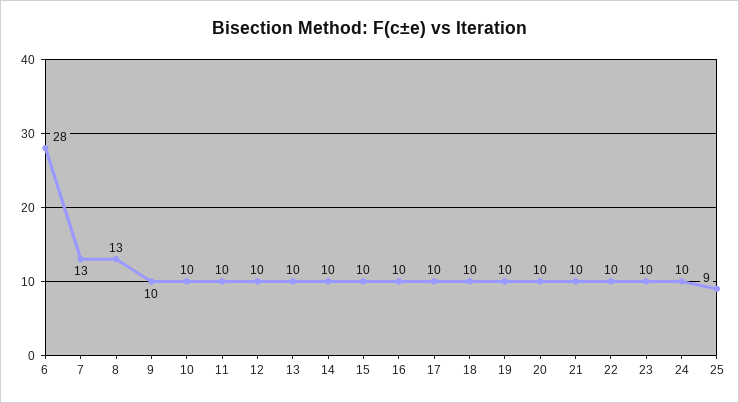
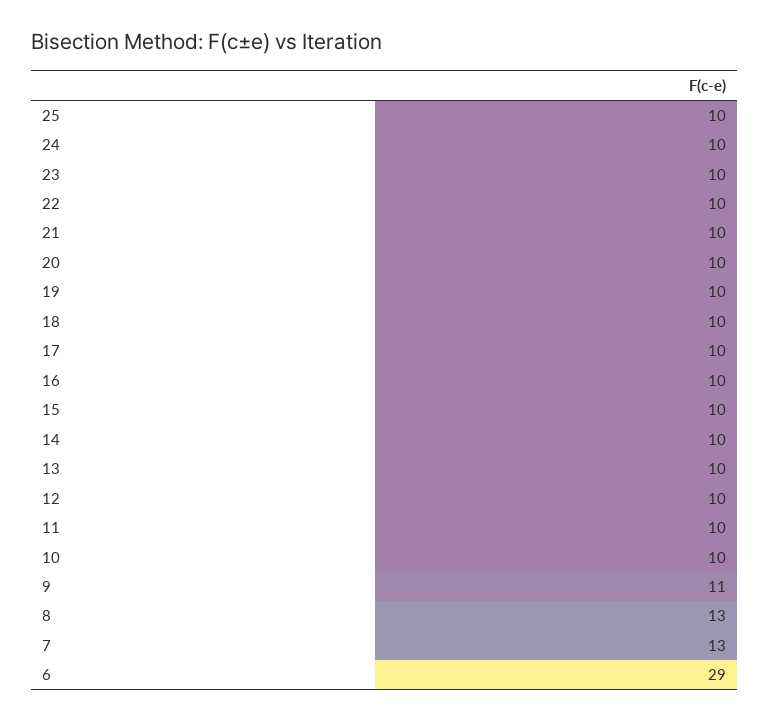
  {
-   "6": 28,
+   "6": 29,
    "7": 13,
    "8": 13,
-   "9": 10,
+   "9": 11,
    "10": 10,
    "11": 10,
    "12": 10,
    "13": 10,
    "14": 10,
    "15": 10,
    "16": 10,
    "17": 10,
    "18": 10,
    "19": 10,
    "20": 10,
    "21": 10,
    "22": 10,
    "23": 10,
    "24": 10,
-   "25": 9
+   "25": 10
  }

